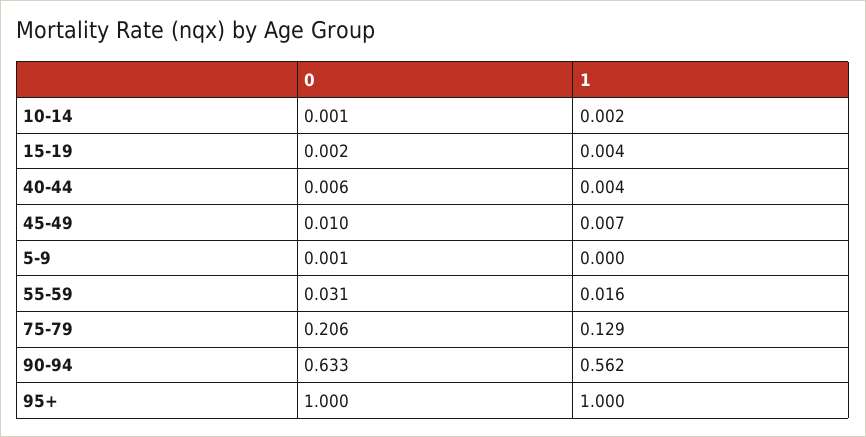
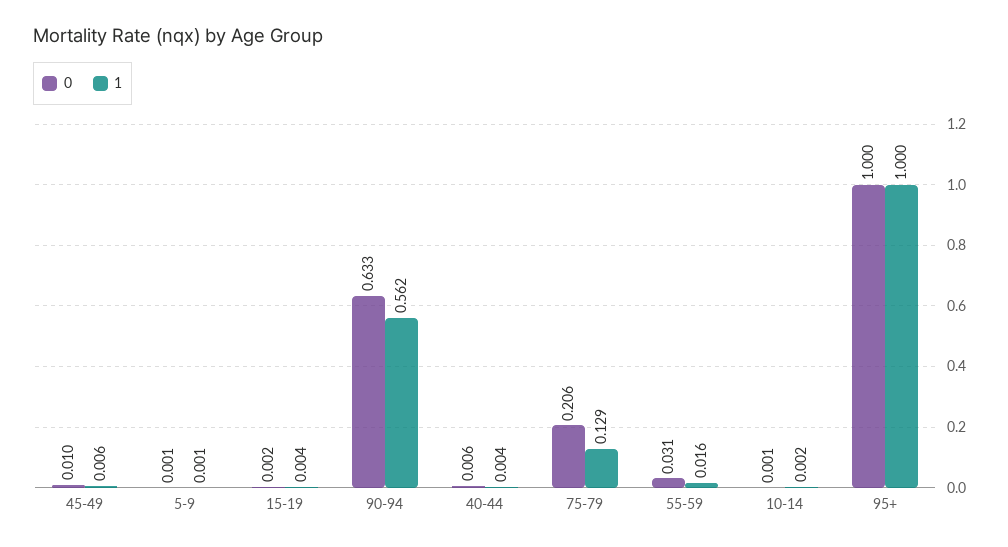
  {
    "0": {
      "10-14": 0.001,
      "15-19": 0.002,
      "40-44": 0.006,
      "45-49": 0.01,
      "5-9": 0.001,
      "55-59": 0.031,
      "75-79": 0.206,
      "90-94": 0.633,
      "95+": 1
    },
    "1": {
      "10-14": 0.002,
      "15-19": 0.004,
      "40-44": 0.004,
-     "45-49": 0.007,
+     "45-49": 0.006,
-     "5-9": 0,
+     "5-9": 0.001,
      "55-59": 0.016,
      "75-79": 0.129,
      "90-94": 0.562,
      "95+": 1
    }
  }

